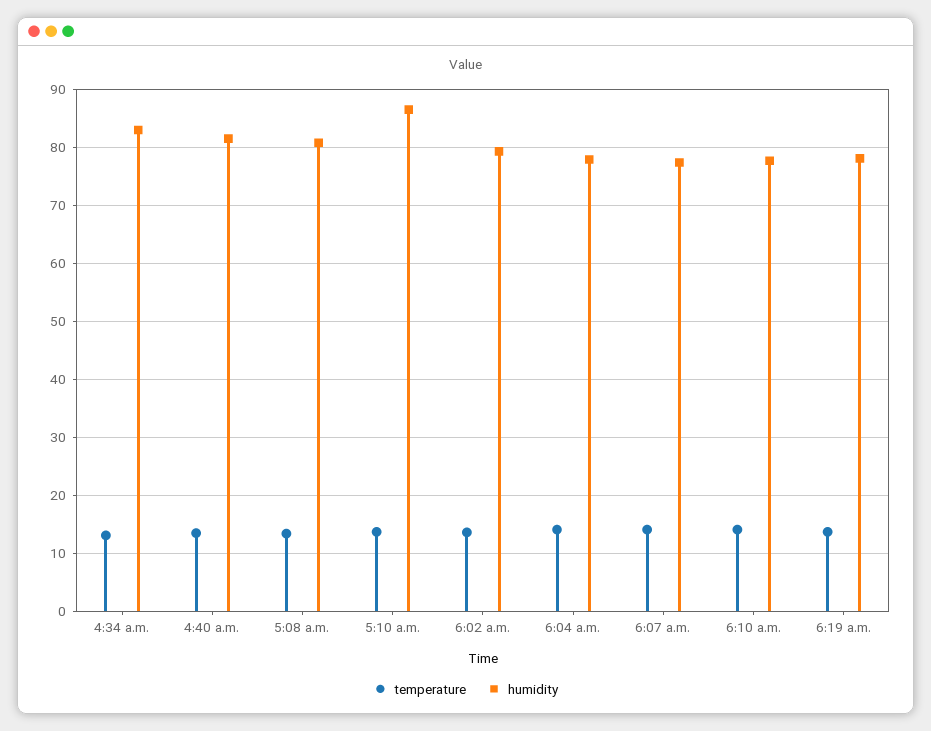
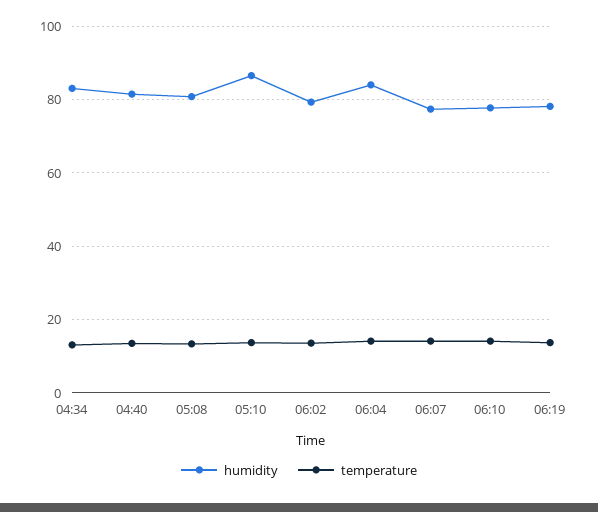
  {
    "temperature": {
      "4:34 a.m.": 14,
      "4:40 a.m.": 14,
      "5:08 a.m.": 14,
      "5:10 a.m.": 14,
      "6:02 a.m.": 14,
      "6:04 a.m.": 14,
      "6:07 a.m.": 14,
      "6:10 a.m.": 14,
      "6:19 a.m.": 14
    },
    "humidity": {
      "4:34 a.m.": 84,
      "4:40 a.m.": 82,
      "5:08 a.m.": 80,
      "5:10 a.m.": 86,
      "6:02 a.m.": 80,
-     "6:04 a.m.": 78,
+     "6:04 a.m.": 84,
      "6:07 a.m.": 78,
      "6:10 a.m.": 78,
      "6:19 a.m.": 78
    }
  }

